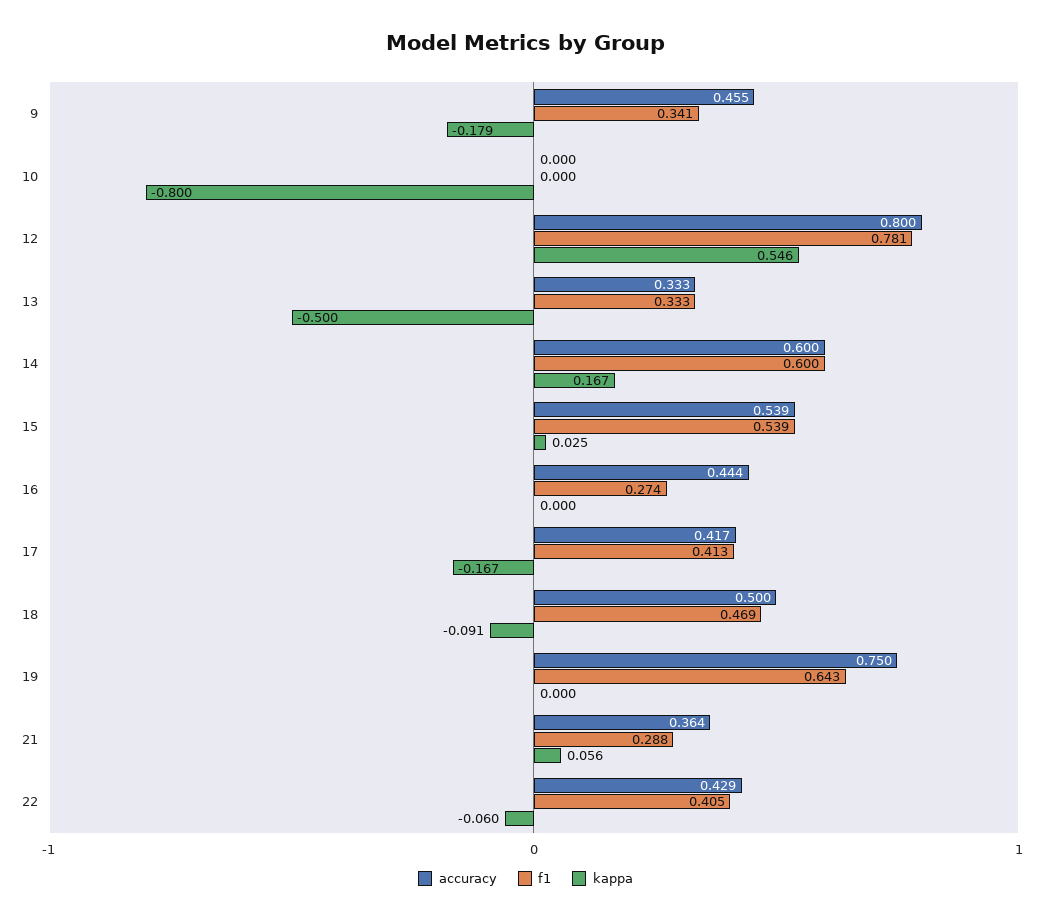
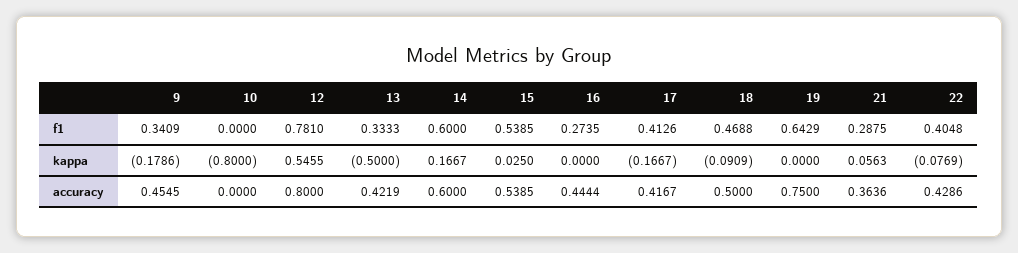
  {
    "accuracy": {
      "9": 0.4545,
      "10": 0,
      "12": 0.8,
-     "13": 0.333,
+     "13": 0.4219,
      "14": 0.6,
      "15": 0.5385,
      "16": 0.4444,
      "17": 0.4167,
      "18": 0.5,
      "19": 0.75,
      "21": 0.3636,
      "22": 0.4286
    },
    "f1": {
      "9": 0.3409,
      "10": 0,
      "12": 0.781,
      "13": 0.3333,
      "14": 0.6,
      "15": 0.5385,
      "16": 0.2735,
      "17": 0.4126,
      "18": 0.4688,
      "19": 0.6429,
      "21": 0.2875,
      "22": 0.4048
    },
    "kappa": {
      "9": -0.1786,
      "10": -0.8,
      "12": 0.5455,
      "13": -0.5,
      "14": 0.1667,
      "15": 0.025,
      "16": 0,
      "17": -0.1667,
      "18": -0.0909,
      "19": 0,
      "21": 0.0563,
-     "22": -0.06
+     "22": -0.0769
    }
  }

